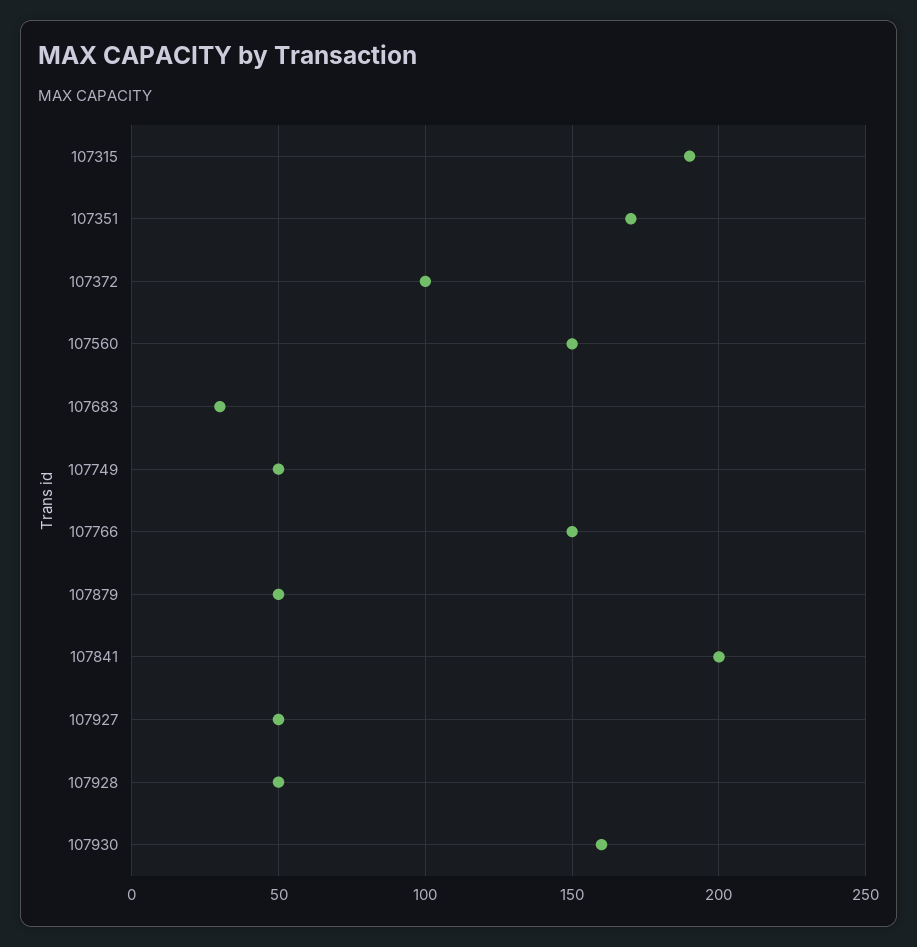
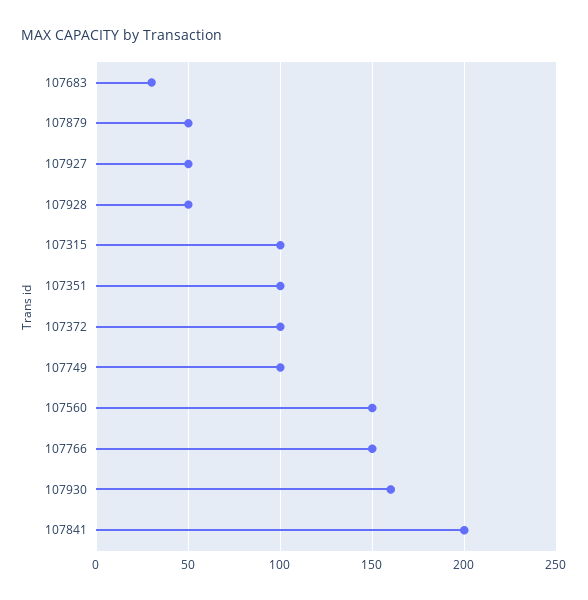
  {
-   "107315": 190,
+   "107315": 100,
-   "107351": 170,
+   "107351": 100,
    "107372": 100,
    "107560": 150,
    "107683": 30,
-   "107749": 50,
+   "107749": 100,
    "107766": 150,
    "107879": 50,
    "107841": 200,
    "107927": 50,
    "107928": 50,
    "107930": 160
  }

